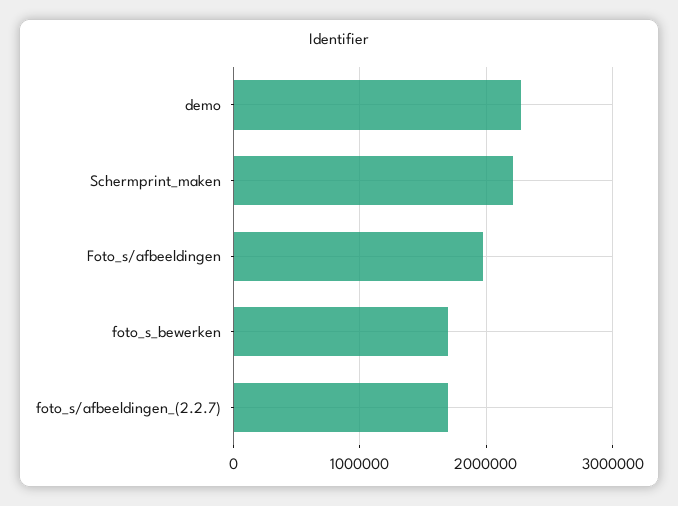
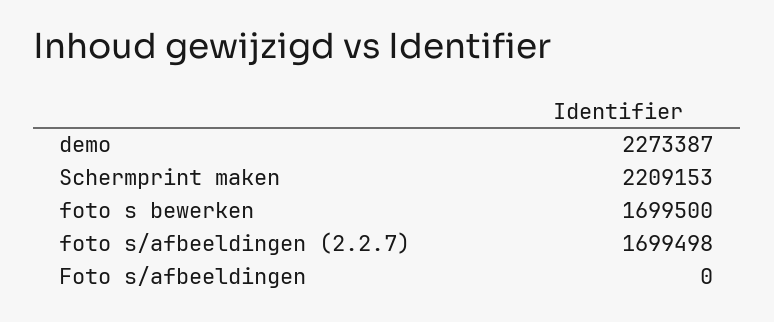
  {
    "demo": 2273387,
    "Schermprint_maken": 2209153,
-   "Foto_s/afbeeldingen": 2000000,
+   "Foto_s/afbeeldingen": 0,
    "foto_s_bewerken": 1699500,
    "foto_s/afbeeldingen_(2.2.7)": 1699498
  }

